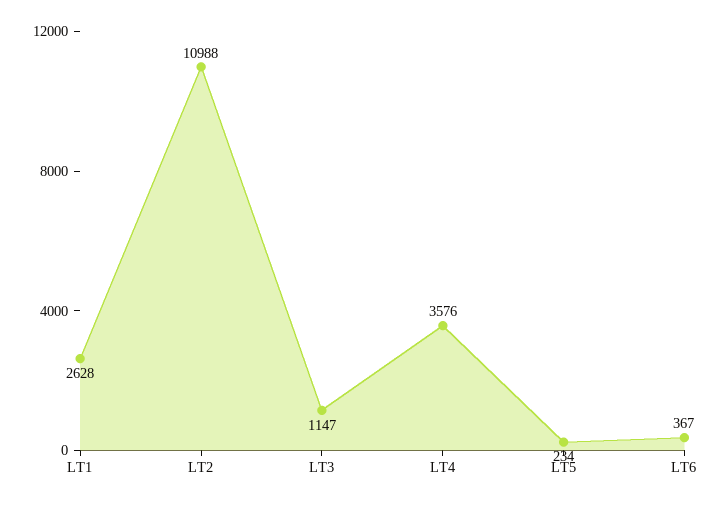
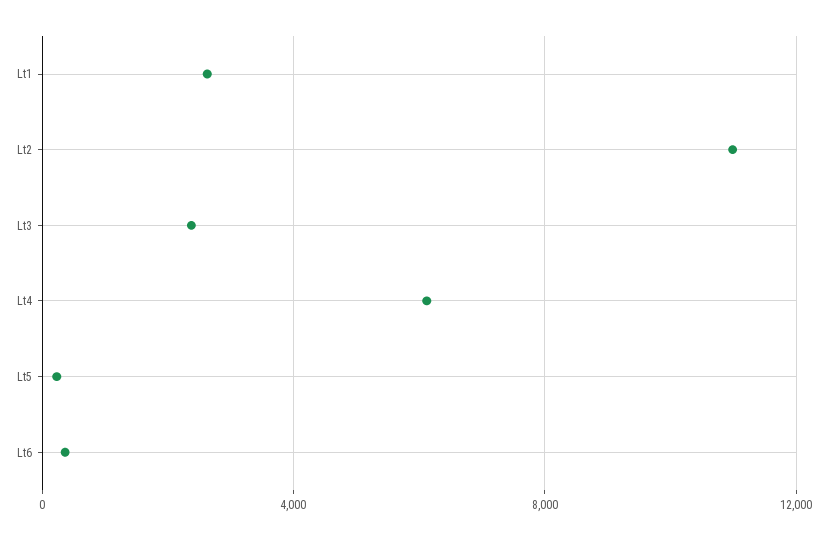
  {
    "LT1": 2628,
    "LT2": 10988,
-   "LT3": 1147,
+   "LT3": 2500,
-   "LT4": 3576,
+   "LT4": 6000,
    "LT5": 234,
    "LT6": 367
  }

